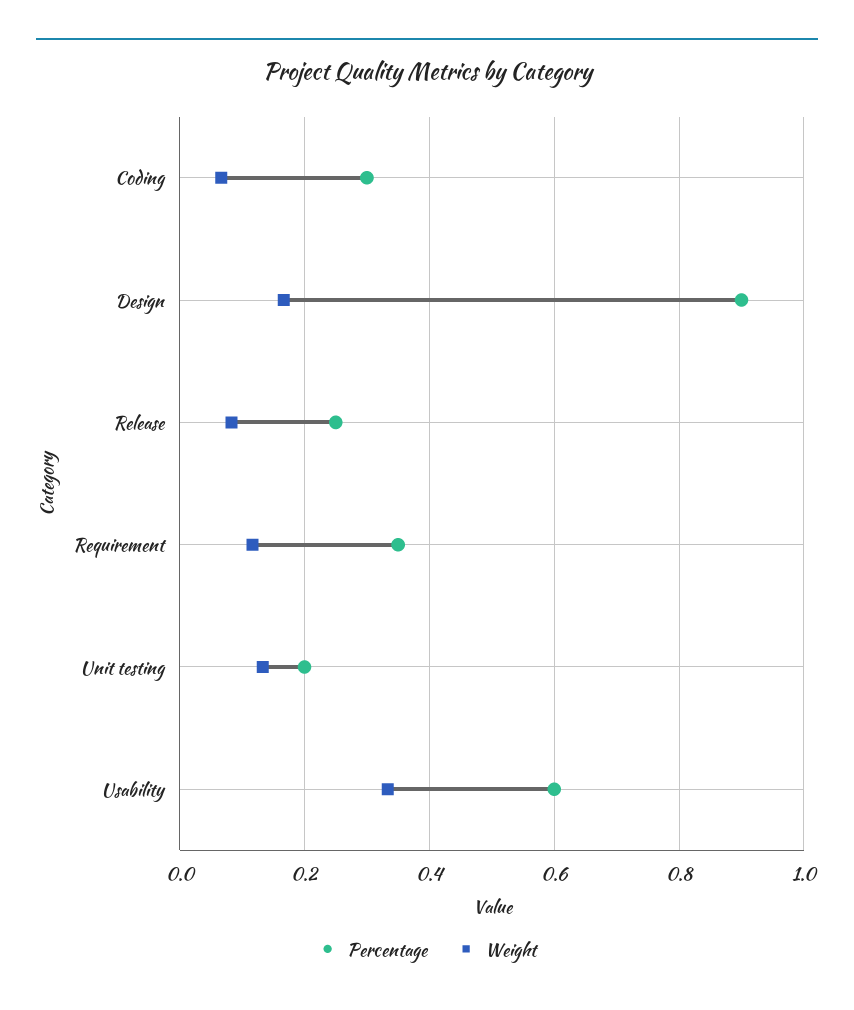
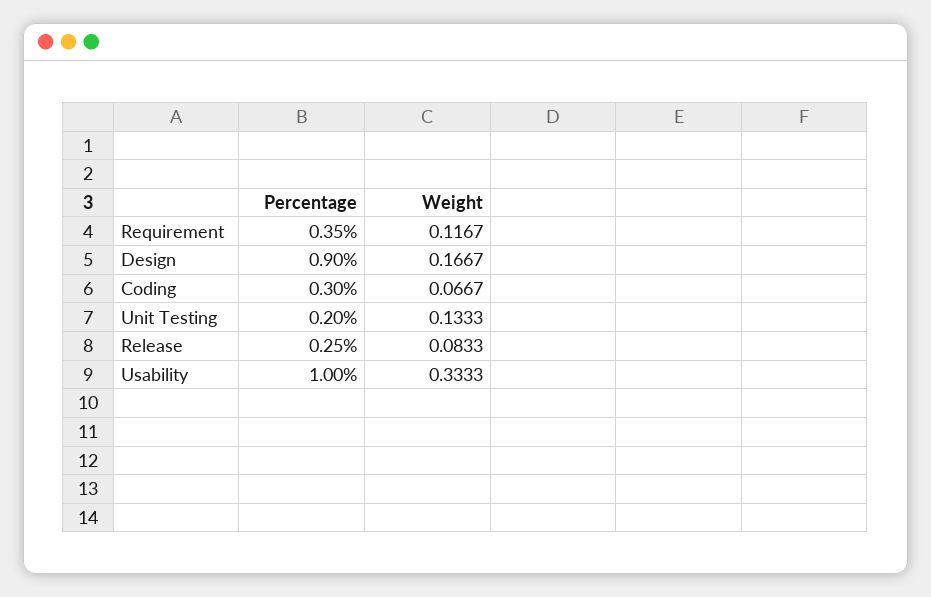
  {
    "Percentage": {
      "Coding": 0.3,
      "Design": 0.9,
      "Release": 0.25,
      "Requirement": 0.35,
      "Unit testing": 0.2,
-     "Usability": 0.6
+     "Usability": 1
    },
    "Weight": {
      "Coding": 0.0667,
      "Design": 0.1667,
      "Release": 0.0833,
      "Requirement": 0.1167,
      "Unit testing": 0.1333,
      "Usability": 0.3333
    }
  }

